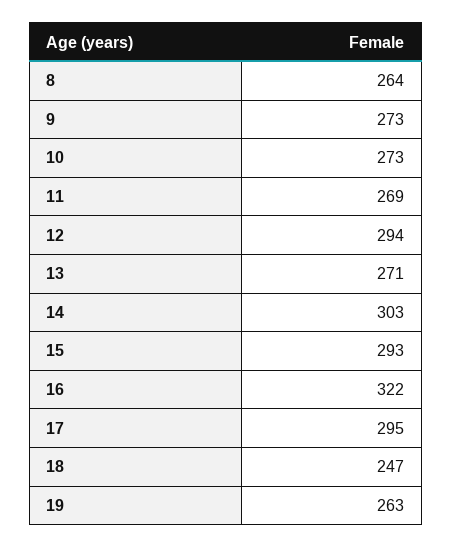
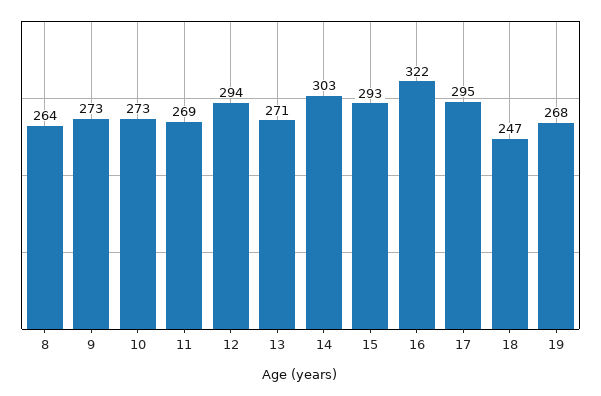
  {
    "8": 264,
    "9": 273,
    "10": 273,
    "11": 269,
    "12": 294,
    "13": 271,
    "14": 303,
    "15": 293,
    "16": 322,
    "17": 295,
    "18": 247,
-   "19": 263
+   "19": 268
  }

